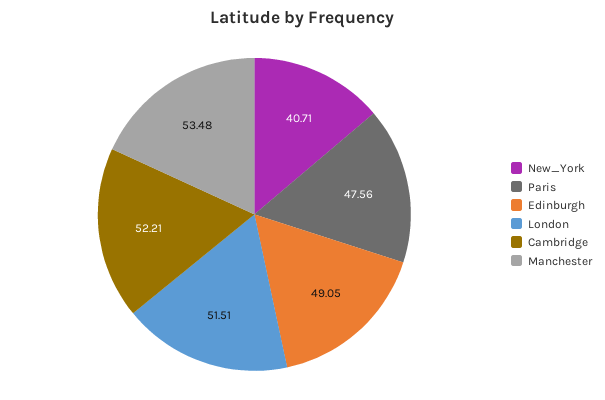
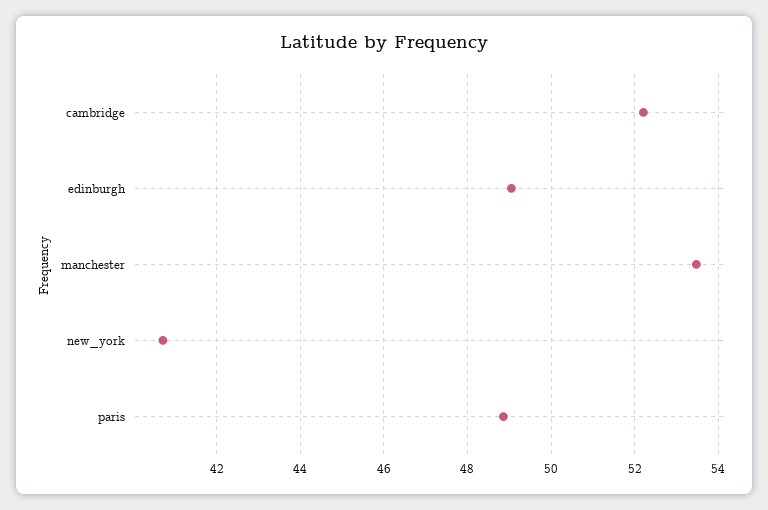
  {
    "New_York": 40.71,
-   "Paris": 47.56,
+   "Paris": 48.8,
    "Edinburgh": 49.05,
-   "London": 51.51,
    "Cambridge": 52.21,
    "Manchester": 53.48
  }

